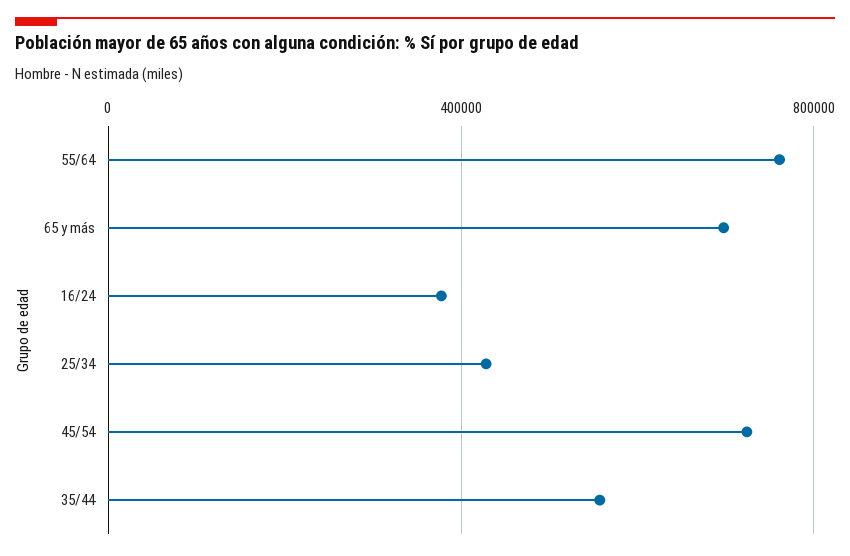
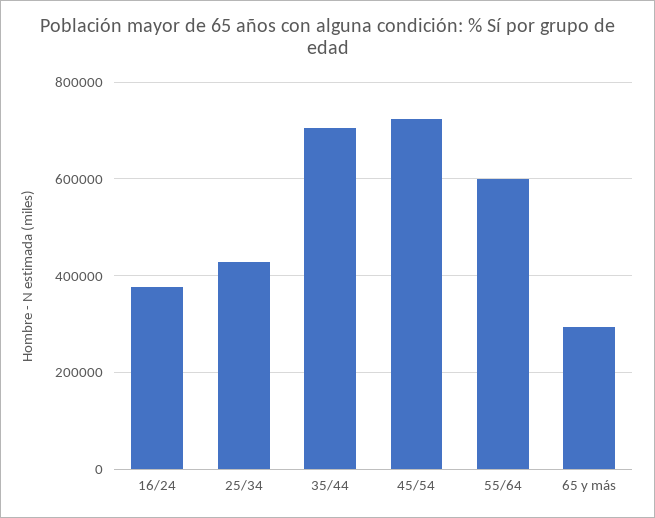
  {
-   "55/64": 750000,
+   "55/64": 600000,
-   "65 y más": 700000,
+   "65 y más": 300000,
    "16/24": 380000,
    "25/34": 420000,
    "45/54": 720000,
-   "35/44": 550000
+   "35/44": 700000
  }

